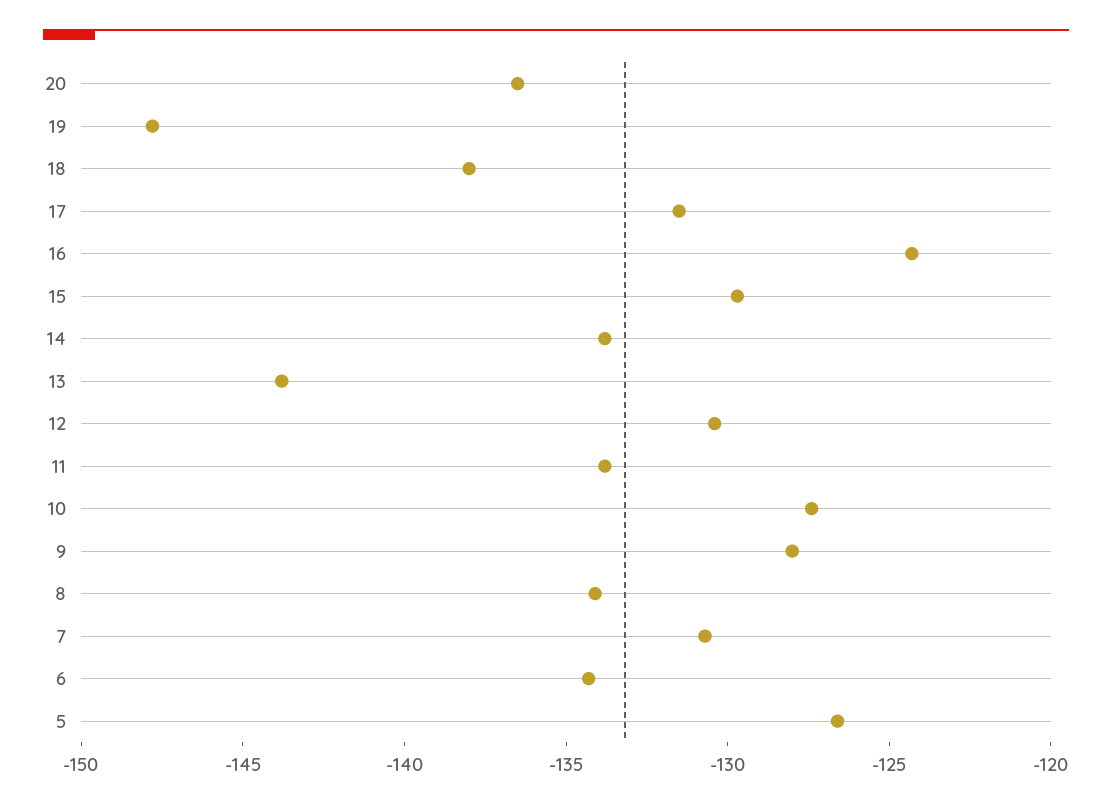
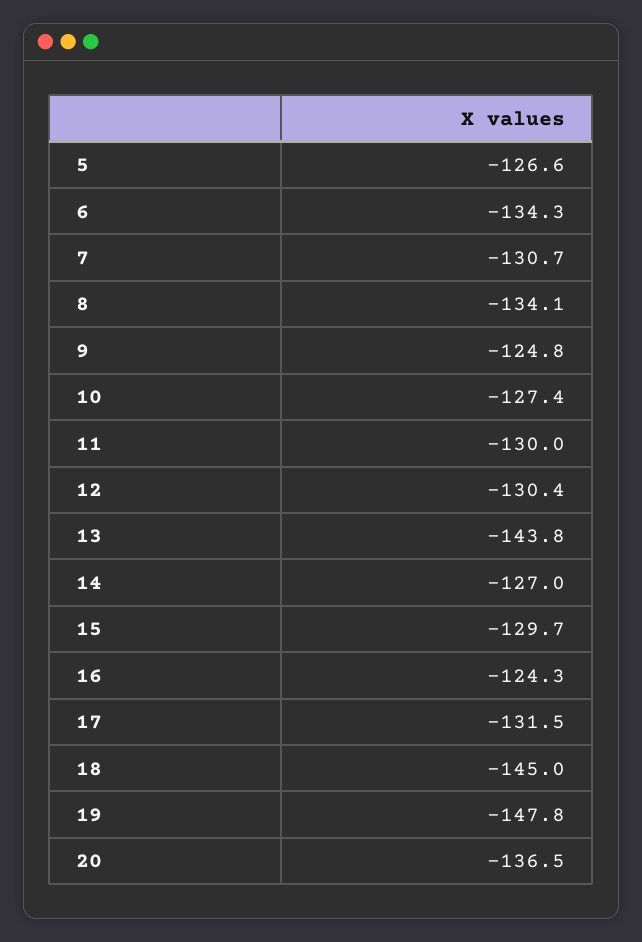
  {
    "20": -136.5,
    "19": -147.8,
-   "18": -138,
+   "18": -145,
    "17": -131.5,
    "16": -124.3,
    "15": -129.7,
-   "14": -134,
+   "14": -127,
    "13": -143.8,
    "12": -130.4,
-   "11": -134,
+   "11": -130,
    "10": -127.4,
-   "9": -128,
+   "9": -124.8,
    "8": -134.1,
    "7": -130.7,
    "6": -134.3,
    "5": -126.6
  }

